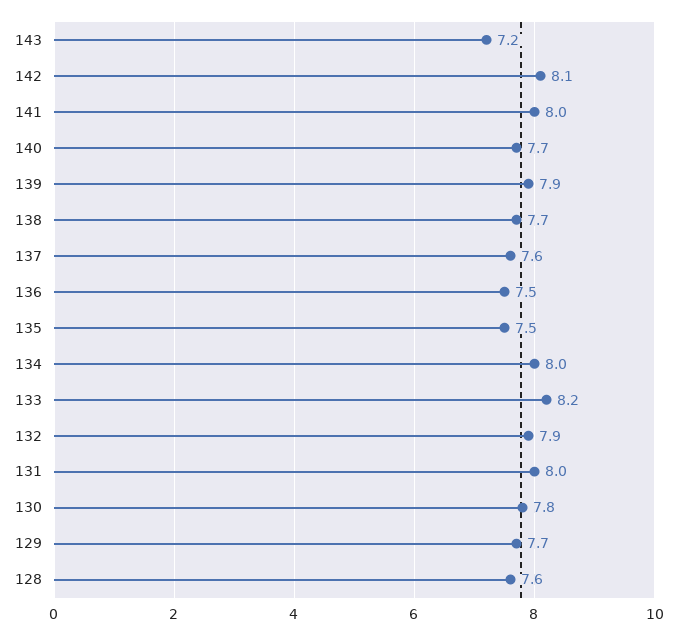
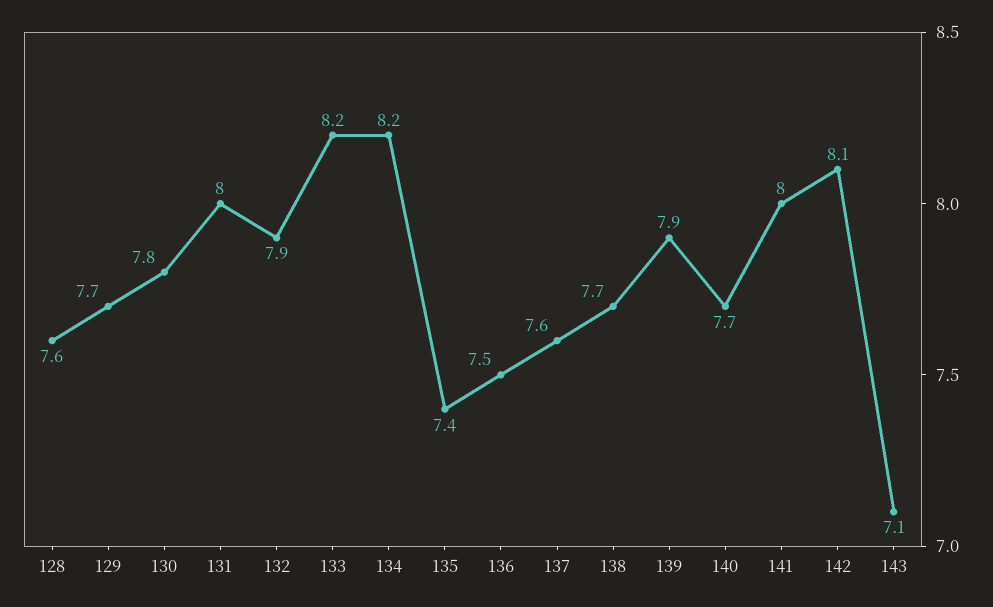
  {
-   "143": 7.2,
+   "143": 7.1,
    "142": 8.1,
    "141": 8,
    "140": 7.7,
    "139": 7.9,
    "138": 7.7,
    "137": 7.6,
    "136": 7.5,
-   "135": 7.5,
+   "135": 7.4,
-   "134": 8,
+   "134": 8.2,
    "133": 8.2,
    "132": 7.9,
    "131": 8,
    "130": 7.8,
    "129": 7.7,
    "128": 7.6
  }

